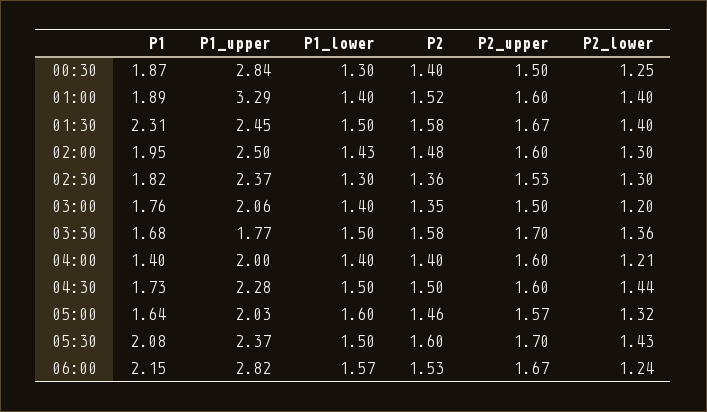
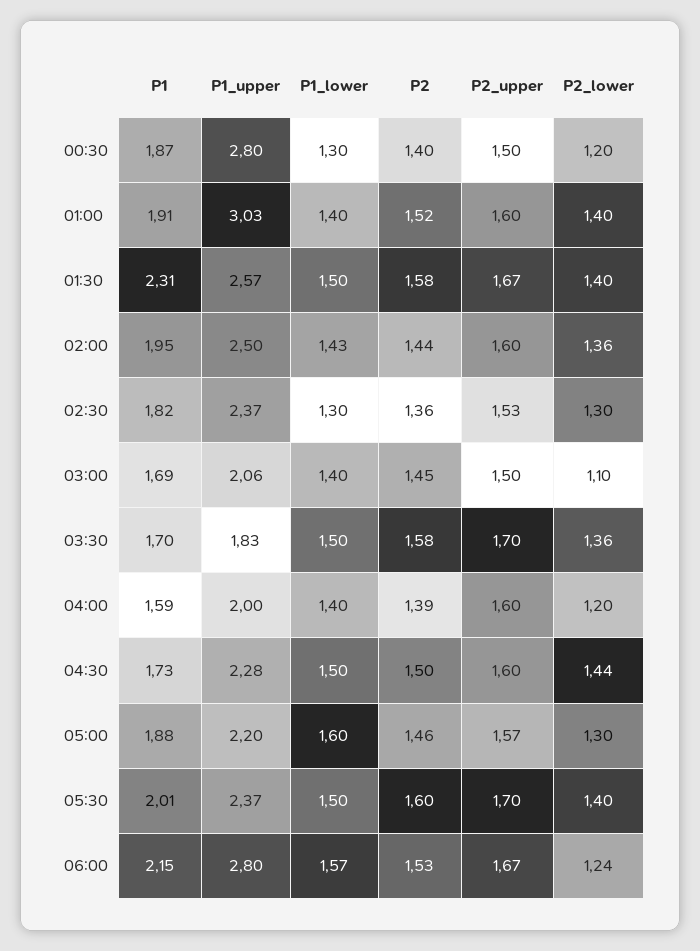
  {
    "P1": {
      "00:30": 1.87,
-     "01:00": 1.89,
+     "01:00": 1.91,
      "01:30": 2.31,
      "02:00": 1.95,
      "02:30": 1.82,
-     "03:00": 1.76,
+     "03:00": 1.69,
-     "03:30": 1.68,
+     "03:30": 1.7,
-     "04:00": 1.4,
+     "04:00": 1.59,
      "04:30": 1.73,
-     "05:00": 1.64,
+     "05:00": 1.88,
-     "05:30": 2.08,
+     "05:30": 2.01,
      "06:00": 2.15
    },
    "P1_upper": {
-     "00:30": 2.84,
+     "00:30": 2.8,
-     "01:00": 3.29,
+     "01:00": 3.03,
-     "01:30": 2.45,
+     "01:30": 2.57,
      "02:00": 2.5,
      "02:30": 2.37,
      "03:00": 2.06,
-     "03:30": 1.77,
+     "03:30": 1.83,
      "04:00": 2,
      "04:30": 2.28,
-     "05:00": 2.03,
+     "05:00": 2.2,
      "05:30": 2.37,
-     "06:00": 2.82
+     "06:00": 2.8
    },
    "P1_lower": {
      "00:30": 1.3,
      "01:00": 1.4,
      "01:30": 1.5,
      "02:00": 1.43,
      "02:30": 1.3,
      "03:00": 1.4,
      "03:30": 1.5,
      "04:00": 1.4,
      "04:30": 1.5,
      "05:00": 1.6,
      "05:30": 1.5,
      "06:00": 1.57
    },
    "P2": {
      "00:30": 1.4,
      "01:00": 1.52,
      "01:30": 1.58,
-     "02:00": 1.48,
+     "02:00": 1.44,
      "02:30": 1.36,
-     "03:00": 1.35,
+     "03:00": 1.45,
      "03:30": 1.58,
-     "04:00": 1.4,
+     "04:00": 1.39,
      "04:30": 1.5,
      "05:00": 1.46,
      "05:30": 1.6,
      "06:00": 1.53
    },
    "P2_upper": {
      "00:30": 1.5,
      "01:00": 1.6,
      "01:30": 1.67,
      "02:00": 1.6,
      "02:30": 1.53,
      "03:00": 1.5,
      "03:30": 1.7,
      "04:00": 1.6,
      "04:30": 1.6,
      "05:00": 1.57,
      "05:30": 1.7,
      "06:00": 1.67
    },
    "P2_lower": {
-     "00:30": 1.25,
+     "00:30": 1.2,
      "01:00": 1.4,
      "01:30": 1.4,
-     "02:00": 1.3,
+     "02:00": 1.36,
      "02:30": 1.3,
-     "03:00": 1.2,
+     "03:00": 1.1,
      "03:30": 1.36,
-     "04:00": 1.21,
+     "04:00": 1.2,
      "04:30": 1.44,
-     "05:00": 1.32,
+     "05:00": 1.3,
-     "05:30": 1.43,
+     "05:30": 1.4,
      "06:00": 1.24
    }
  }

